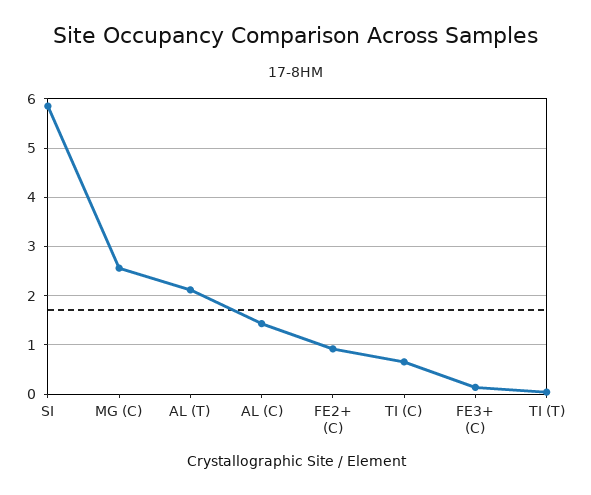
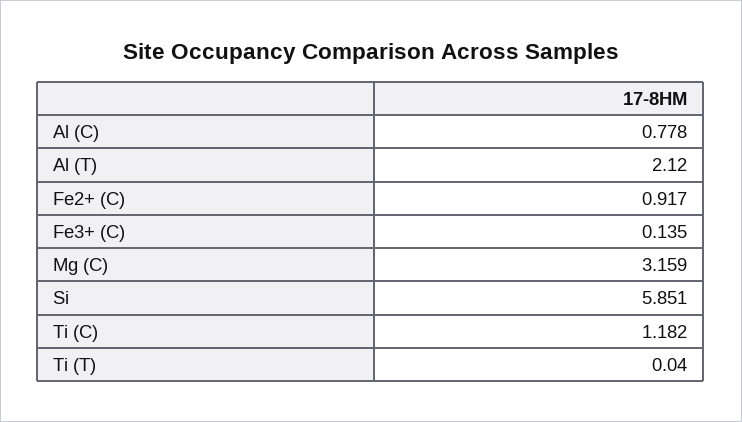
  {
    "SI": 5.851,
-   "MG (C)": 2.6,
+   "MG (C)": 3.159,
    "AL (T)": 2.12,
-   "AL (C)": 1.4,
+   "AL (C)": 0.778,
    "FE2+ (C)": 0.917,
-   "TI (C)": 0.6,
+   "TI (C)": 1.182,
    "FE3+ (C)": 0.135,
    "TI (T)": 0.04
  }

